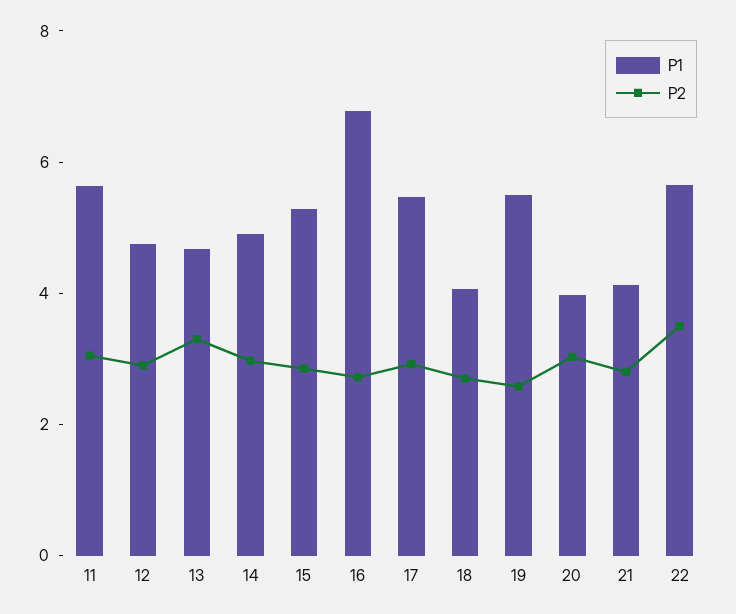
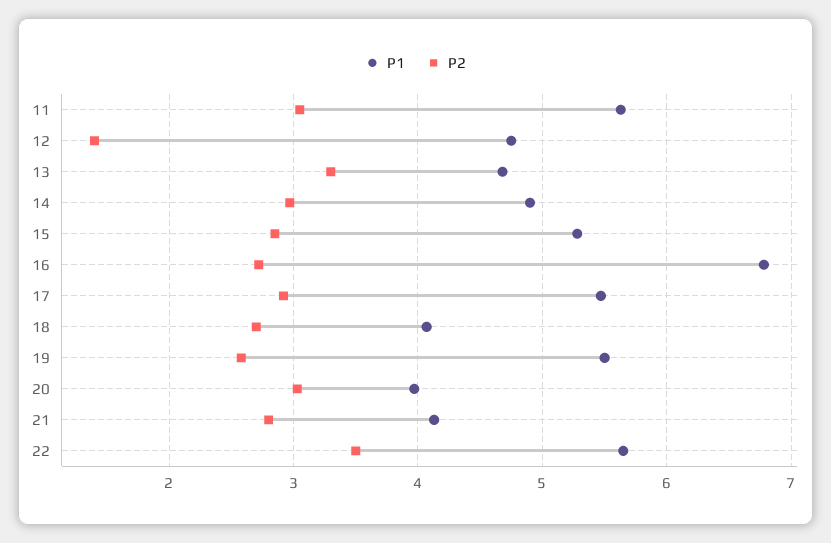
  {
    "P1": {
      "11": 5.6,
      "12": 4.8,
      "13": 4.7,
      "14": 4.9,
      "15": 5.3,
      "16": 6.8,
      "17": 5.5,
      "18": 4.1,
      "19": 5.5,
      "20": 4,
      "21": 4.1,
      "22": 5.7
    },
    "P2": {
      "11": 3.1,
-     "12": 3,
+     "12": 1.4,
      "13": 3.3,
      "14": 3,
      "15": 2.9,
      "16": 2.7,
      "17": 2.9,
      "18": 2.7,
      "19": 2.6,
      "20": 3,
      "21": 2.8,
      "22": 3.5
    }
  }

